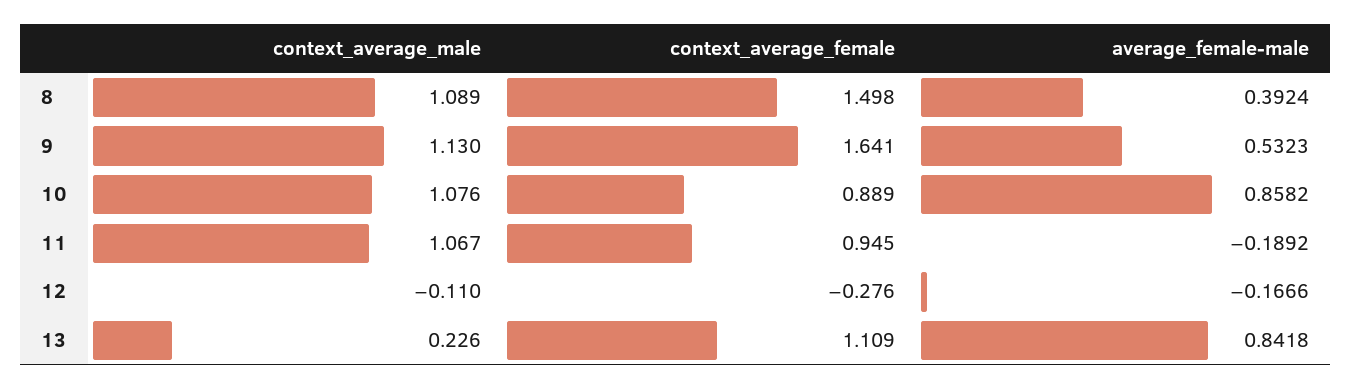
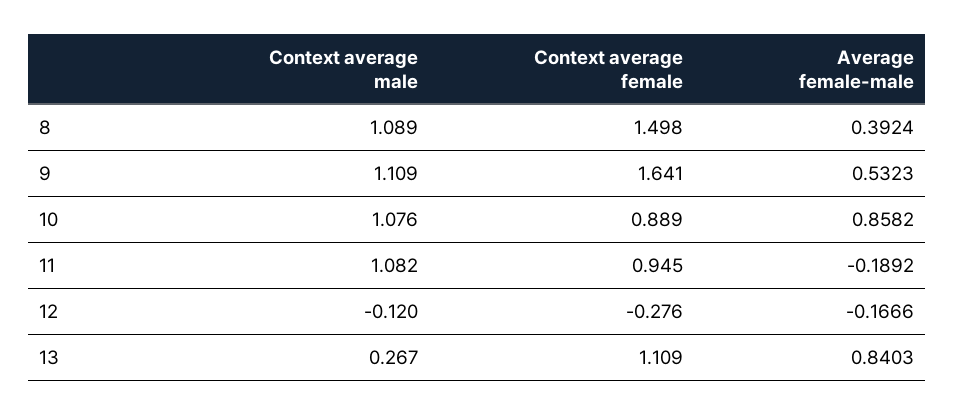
  {
    "context_average_male": {
      "8": 1.089,
-     "9": 1.13,
+     "9": 1.109,
      "10": 1.076,
-     "11": 1.067,
+     "11": 1.082,
-     "12": -0.11,
+     "12": -0.12,
-     "13": 0.226
+     "13": 0.267
    },
    "context_average_female": {
      "8": 1.498,
      "9": 1.641,
      "10": 0.889,
      "11": 0.945,
      "12": -0.276,
      "13": 1.109
    },
    "average_female-male": {
      "8": 0.3924,
      "9": 0.5323,
      "10": 0.8582,
      "11": -0.1892,
      "12": -0.1666,
-     "13": 0.8418
+     "13": 0.8403
    }
  }

